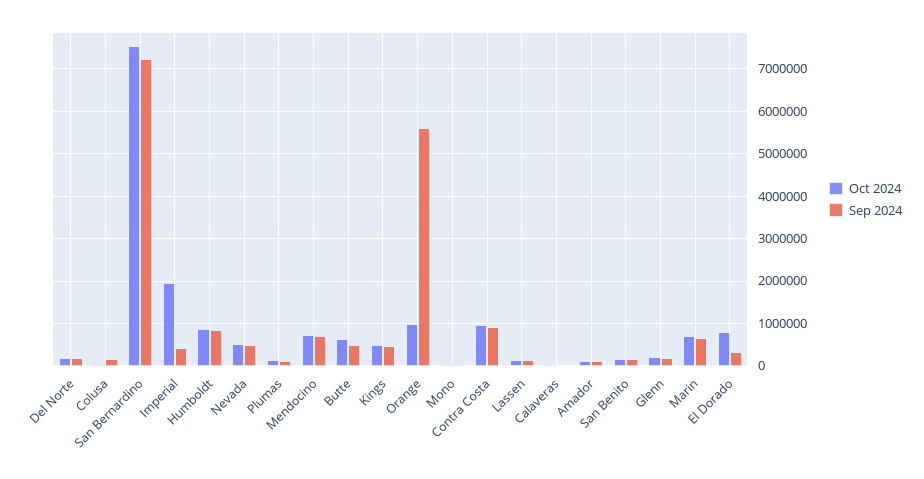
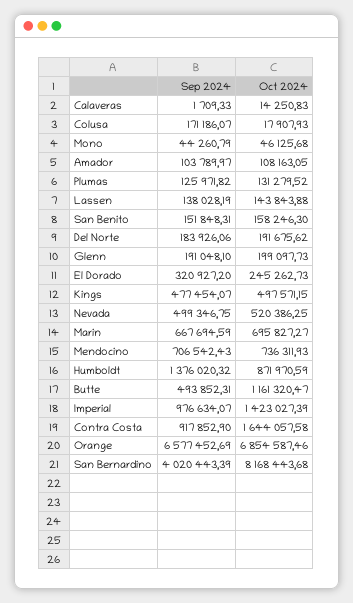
  {
    "Oct 2024": {
      "Del Norte": 191675.62,
      "Colusa": 17907.93,
-     "San Bernardino": 7600000,
+     "San Bernardino": 8168443.68,
-     "Imperial": 2000000,
+     "Imperial": 1423027.39,
      "Humboldt": 871970.59,
      "Nevada": 520386.25,
      "Plumas": 131279.52,
      "Mendocino": 736311.93,
-     "Butte": 600000,
+     "Butte": 1161320.47,
      "Kings": 497571.15,
-     "Orange": 1000000,
+     "Orange": 6854587.46,
      "Mono": 46125.68,
-     "Contra Costa": 1000000,
+     "Contra Costa": 1644057.58,
      "Lassen": 143843.88,
      "Calaveras": 14250.83,
      "Amador": 108163.05,
      "San Benito": 158246.3,
      "Glenn": 199097.73,
      "Marin": 695827.27,
-     "El Dorado": 800000
+     "El Dorado": 245262.73
    },
    "Sep 2024": {
      "Del Norte": 183926.06,
      "Colusa": 171186.07,
-     "San Bernardino": 7200000,
+     "San Bernardino": 4020443.39,
-     "Imperial": 400000,
+     "Imperial": 976634.07,
-     "Humboldt": 800000,
+     "Humboldt": 1376020.32,
      "Nevada": 499346.75,
      "Plumas": 125971.82,
      "Mendocino": 706542.43,
      "Butte": 493852.31,
      "Kings": 477454.07,
-     "Orange": 5600000,
+     "Orange": 6577452.69,
      "Mono": 44260.79,
      "Contra Costa": 917852.9,
      "Lassen": 138028.19,
      "Calaveras": 1709.33,
      "Amador": 103789.97,
      "San Benito": 151848.31,
      "Glenn": 191048.1,
      "Marin": 667694.59,
      "El Dorado": 320927.2
    }
  }

